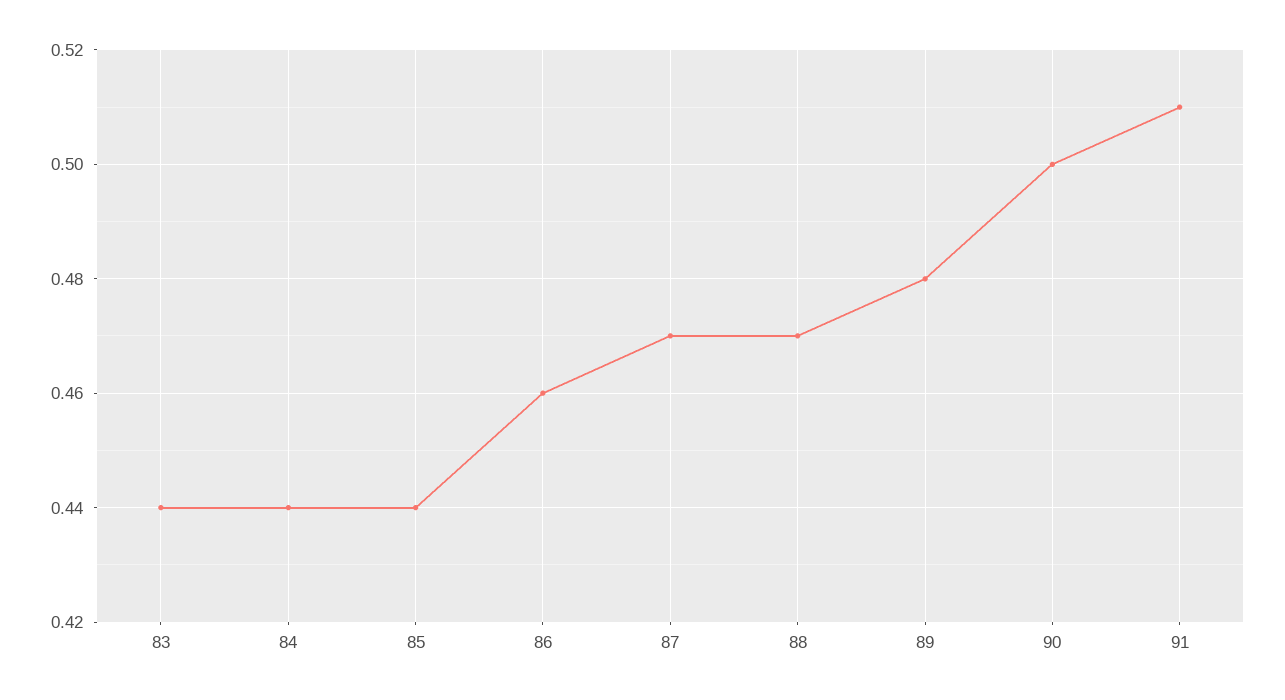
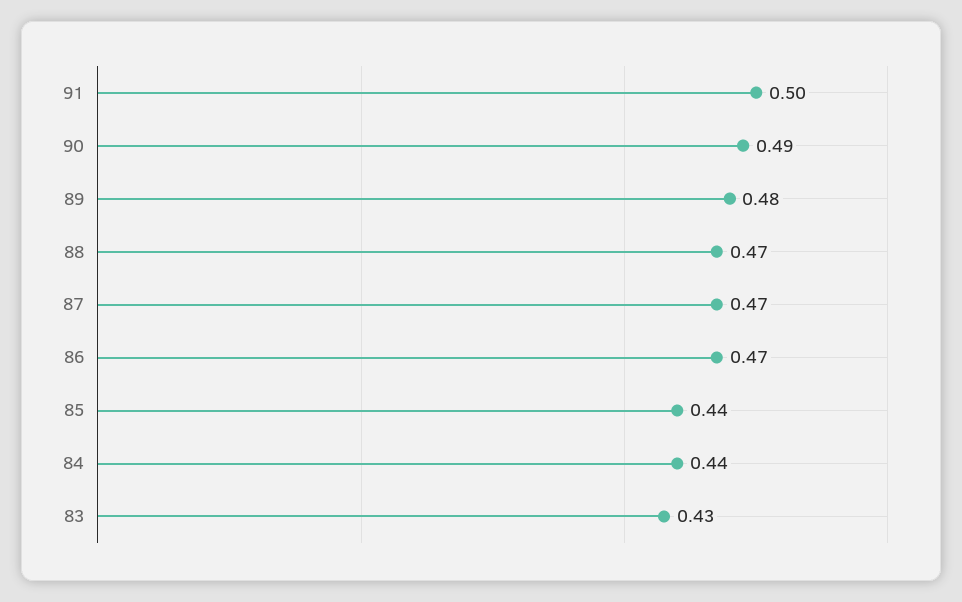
  {
-   "83": 0.44,
+   "83": 0.43,
    "84": 0.44,
    "85": 0.44,
-   "86": 0.46,
+   "86": 0.47,
    "87": 0.47,
    "88": 0.47,
    "89": 0.48,
-   "90": 0.5,
+   "90": 0.49,
-   "91": 0.51
+   "91": 0.5
  }

